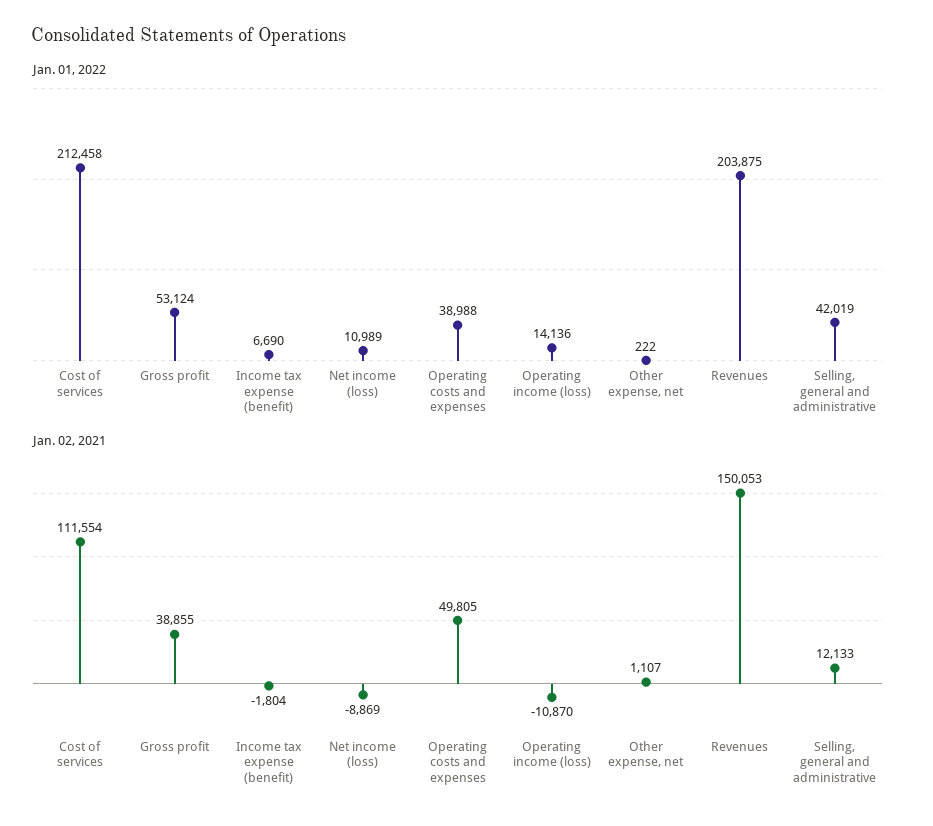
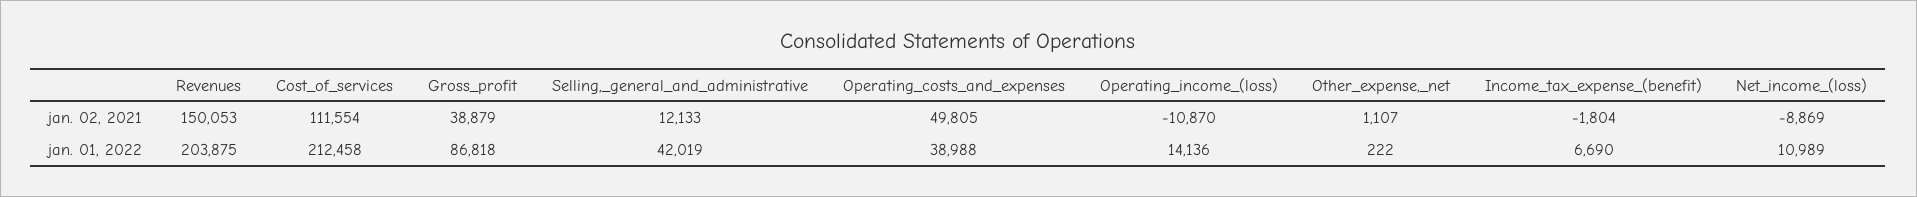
  {
    "Jan. 01, 2022": {
      "Cost of services": 212458,
-     "Gross profit": 53124,
+     "Gross profit": 86818,
      "Income tax expense (benefit)": 6690,
      "Net income (loss)": 10989,
      "Operating costs and expenses": 38988,
      "Operating income (loss)": 14136,
      "Other expense, net": 222,
      "Revenues": 203875,
      "Selling, general and administrative": 42019
    },
    "Jan. 02, 2021": {
      "Cost of services": 111554,
-     "Gross profit": 38855,
+     "Gross profit": 38879,
      "Income tax expense (benefit)": -1804,
      "Net income (loss)": -8869,
      "Operating costs and expenses": 49805,
      "Operating income (loss)": -10870,
      "Other expense, net": 1107,
      "Revenues": 150053,
      "Selling, general and administrative": 12133
    }
  }

